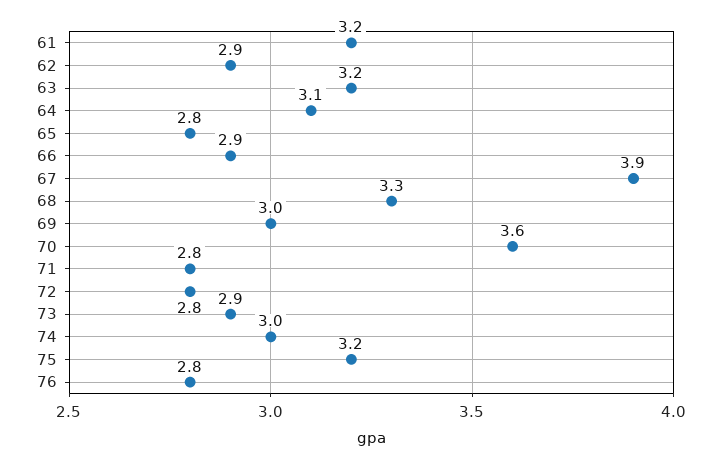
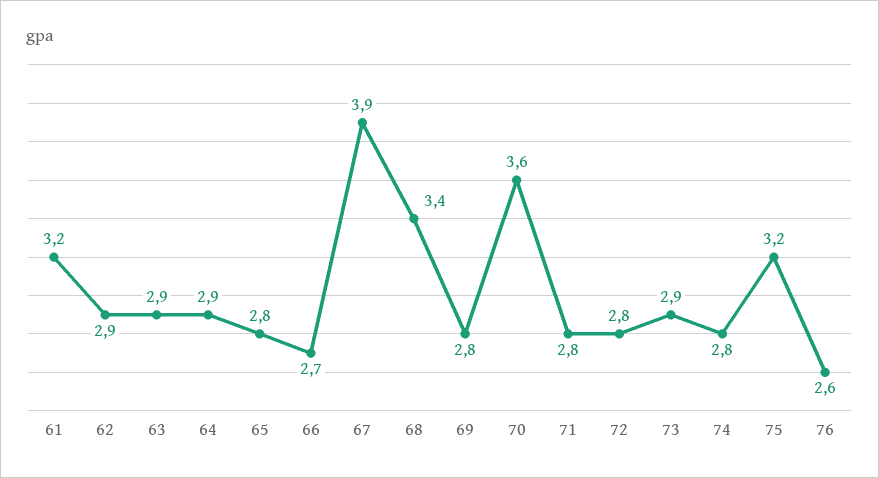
  {
    "61": 3.2,
    "62": 2.9,
-   "63": 3.2,
+   "63": 2.9,
-   "64": 3.1,
+   "64": 2.9,
    "65": 2.8,
-   "66": 2.9,
+   "66": 2.7,
    "67": 3.9,
-   "68": 3.3,
+   "68": 3.4,
-   "69": 3,
+   "69": 2.8,
    "70": 3.6,
    "71": 2.8,
    "72": 2.8,
    "73": 2.9,
-   "74": 3,
+   "74": 2.8,
    "75": 3.2,
-   "76": 2.8
+   "76": 2.6
  }

